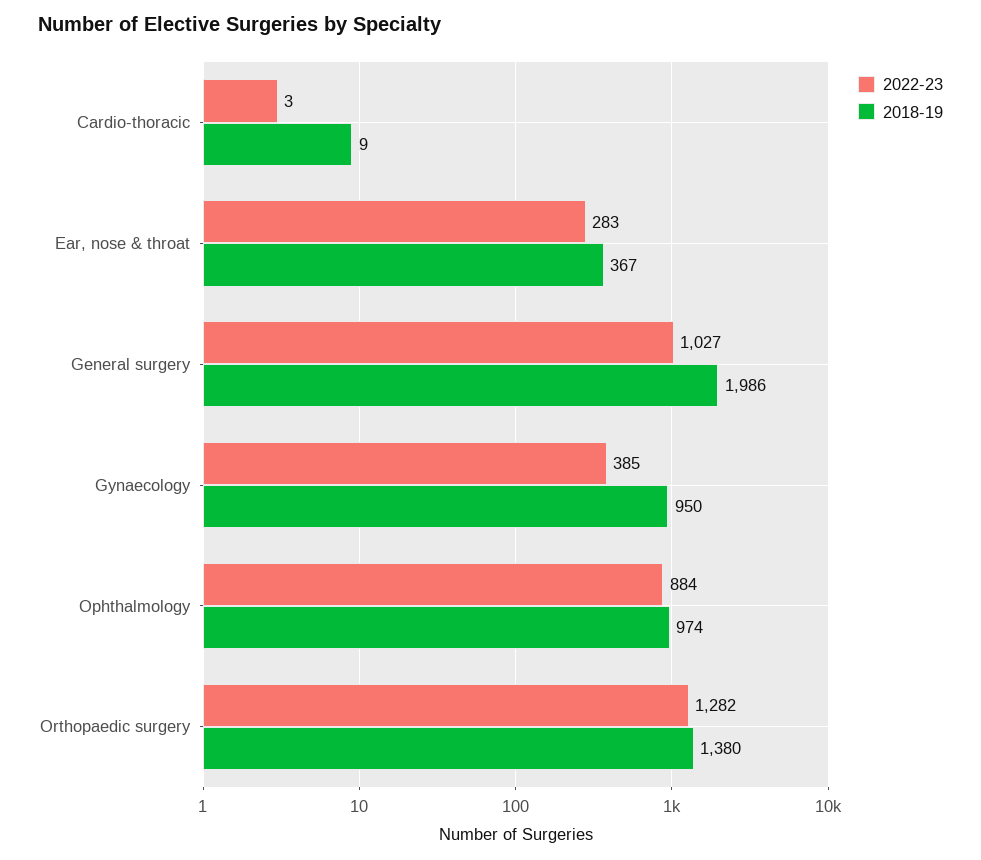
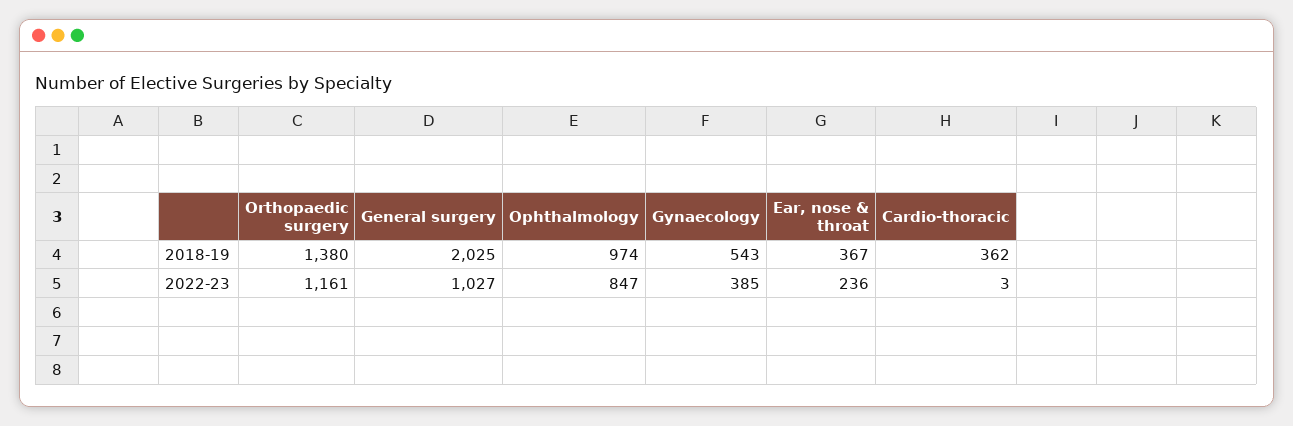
  {
    "2022-23": {
      "Cardio-thoracic": 3,
-     "Ear, nose & throat": 283,
+     "Ear, nose & throat": 236,
      "General surgery": 1027,
      "Gynaecology": 385,
-     "Ophthalmology": 884,
+     "Ophthalmology": 847,
-     "Orthopaedic surgery": 1282
+     "Orthopaedic surgery": 1161
    },
    "2018-19": {
-     "Cardio-thoracic": 9,
+     "Cardio-thoracic": 362,
      "Ear, nose & throat": 367,
-     "General surgery": 1986,
+     "General surgery": 2025,
-     "Gynaecology": 950,
+     "Gynaecology": 543,
      "Ophthalmology": 974,
      "Orthopaedic surgery": 1380
    }
  }

